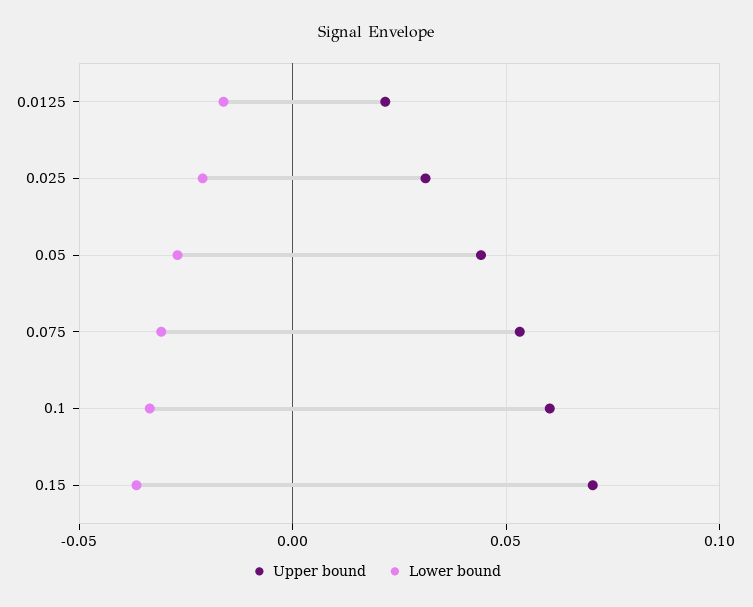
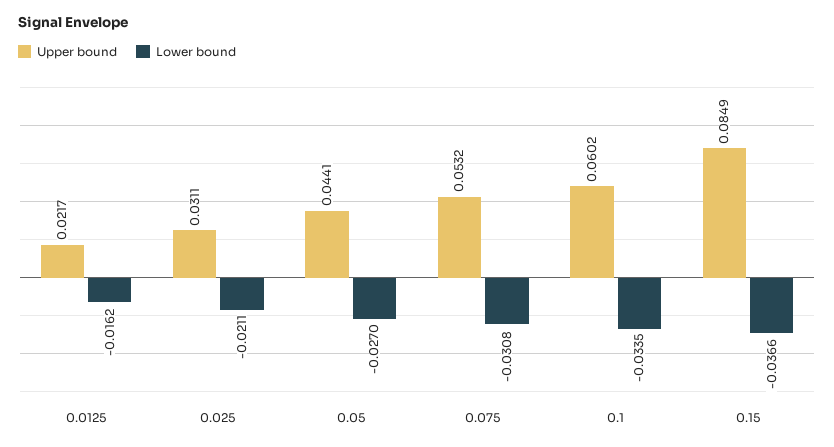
  {
    "Upper bound": {
      "0.0125": 0.0217,
      "0.025": 0.0311,
      "0.05": 0.0441,
      "0.075": 0.0532,
      "0.1": 0.0602,
-     "0.15": 0.07
+     "0.15": 0.0849
    },
    "Lower bound": {
      "0.0125": -0.0162,
      "0.025": -0.0211,
      "0.05": -0.027,
      "0.075": -0.0308,
      "0.1": -0.0335,
      "0.15": -0.0366
    }
  }

